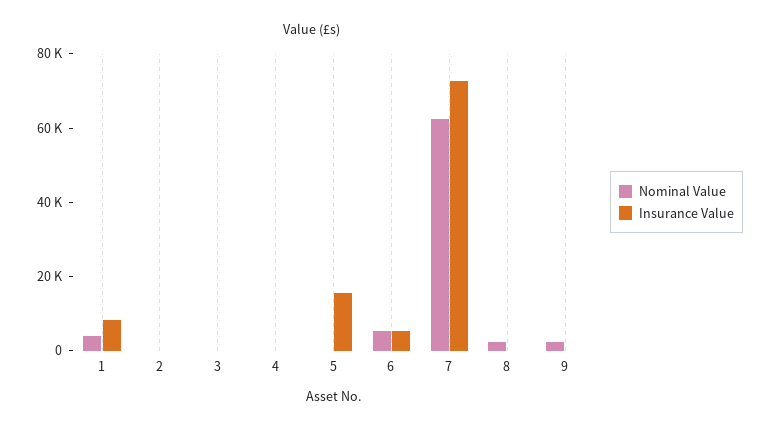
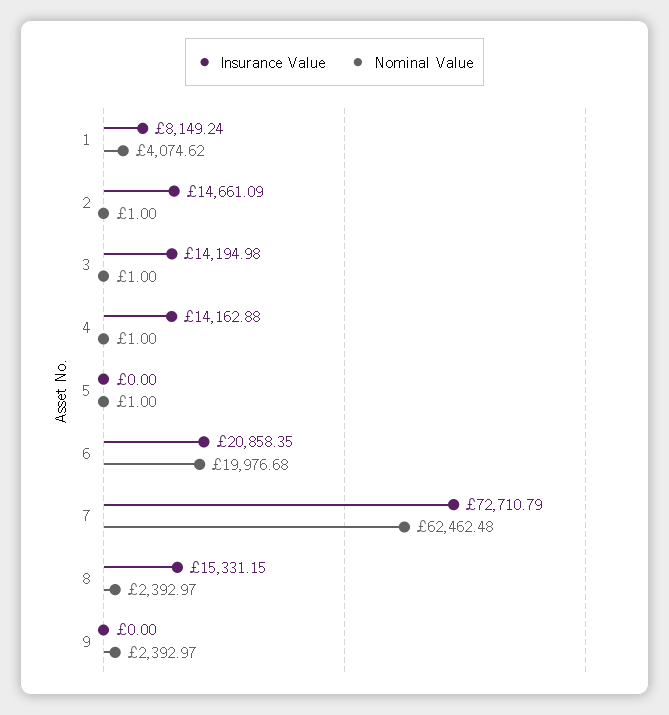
  {
    "Nominal Value": {
      "1": 4074.62,
      "2": 1,
      "3": 1,
      "4": 1,
      "5": 1,
-     "6": 5000,
+     "6": 19976.68,
      "7": 62462.48,
      "8": 2392.97,
      "9": 2392.97
    },
    "Insurance Value": {
      "1": 8149.24,
-     "2": 0,
+     "2": 14661.09,
-     "3": 0,
+     "3": 14194.98,
-     "4": 0,
+     "4": 14162.88,
-     "5": 15000,
+     "5": 0,
-     "6": 5000,
+     "6": 20858.35,
      "7": 72710.79,
-     "8": 0,
+     "8": 15331.15,
      "9": 0
    }
  }

